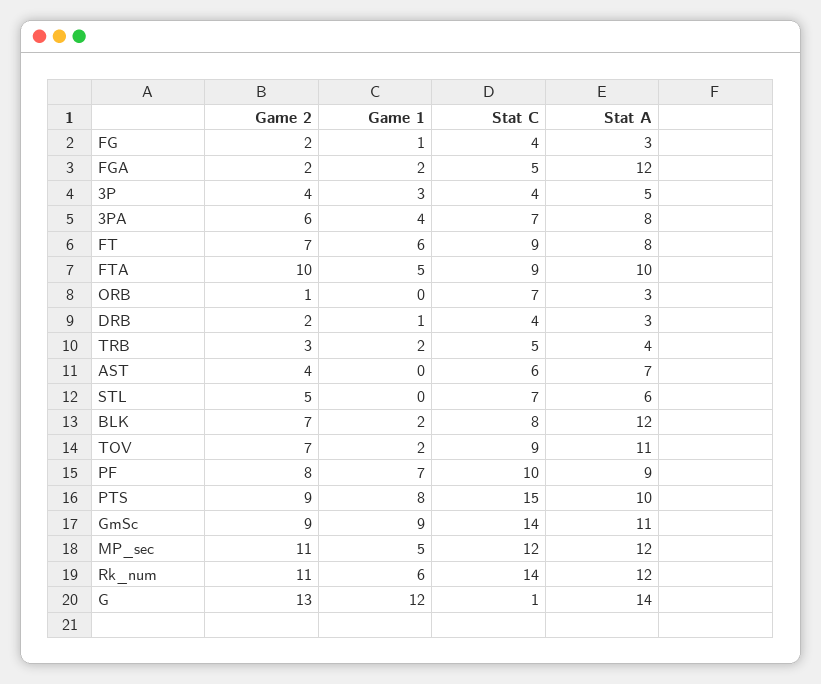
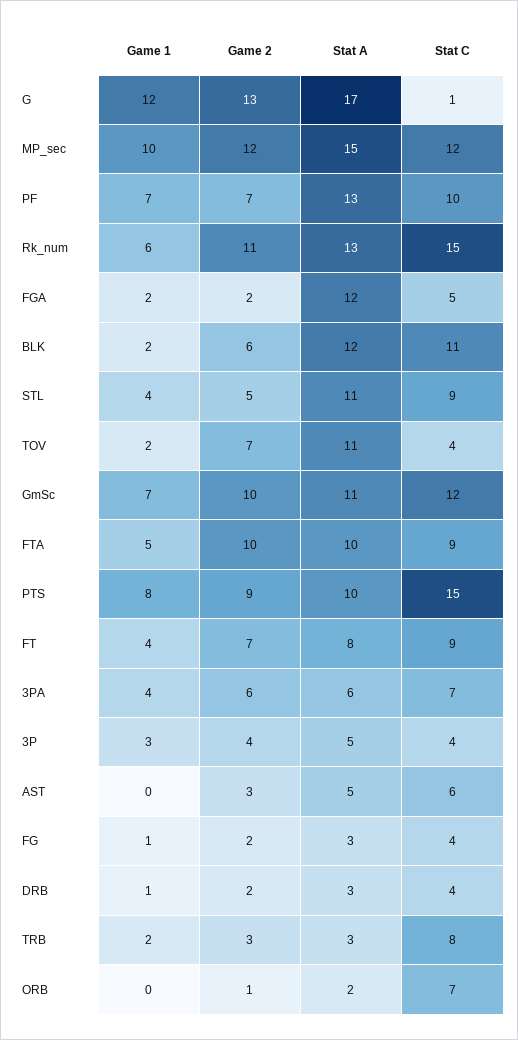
  {
    "Game 2": {
      "FG": 2,
      "FGA": 2,
      "3P": 4,
      "3PA": 6,
      "FT": 7,
      "FTA": 10,
      "ORB": 1,
      "DRB": 2,
      "TRB": 3,
-     "AST": 4,
+     "AST": 3,
      "STL": 5,
-     "BLK": 7,
+     "BLK": 6,
      "TOV": 7,
-     "PF": 8,
+     "PF": 7,
      "PTS": 9,
-     "GmSc": 9,
+     "GmSc": 10,
-     "MP_sec": 11,
+     "MP_sec": 12,
      "Rk_num": 11,
      "G": 13
    },
    "Game 1": {
      "FG": 1,
      "FGA": 2,
      "3P": 3,
      "3PA": 4,
-     "FT": 6,
+     "FT": 4,
      "FTA": 5,
      "ORB": 0,
      "DRB": 1,
      "TRB": 2,
      "AST": 0,
-     "STL": 0,
+     "STL": 4,
      "BLK": 2,
      "TOV": 2,
      "PF": 7,
      "PTS": 8,
-     "GmSc": 9,
+     "GmSc": 7,
-     "MP_sec": 5,
+     "MP_sec": 10,
      "Rk_num": 6,
      "G": 12
    },
    "Stat C": {
      "FG": 4,
      "FGA": 5,
      "3P": 4,
      "3PA": 7,
      "FT": 9,
      "FTA": 9,
      "ORB": 7,
      "DRB": 4,
-     "TRB": 5,
+     "TRB": 8,
      "AST": 6,
-     "STL": 7,
+     "STL": 9,
-     "BLK": 8,
+     "BLK": 11,
-     "TOV": 9,
+     "TOV": 4,
      "PF": 10,
      "PTS": 15,
-     "GmSc": 14,
+     "GmSc": 12,
      "MP_sec": 12,
-     "Rk_num": 14,
+     "Rk_num": 15,
      "G": 1
    },
    "Stat A": {
      "FG": 3,
      "FGA": 12,
      "3P": 5,
-     "3PA": 8,
+     "3PA": 6,
      "FT": 8,
      "FTA": 10,
-     "ORB": 3,
+     "ORB": 2,
      "DRB": 3,
-     "TRB": 4,
+     "TRB": 3,
-     "AST": 7,
+     "AST": 5,
-     "STL": 6,
+     "STL": 11,
      "BLK": 12,
      "TOV": 11,
-     "PF": 9,
+     "PF": 13,
      "PTS": 10,
      "GmSc": 11,
-     "MP_sec": 12,
+     "MP_sec": 15,
-     "Rk_num": 12,
+     "Rk_num": 13,
-     "G": 14
+     "G": 17
    }
  }

